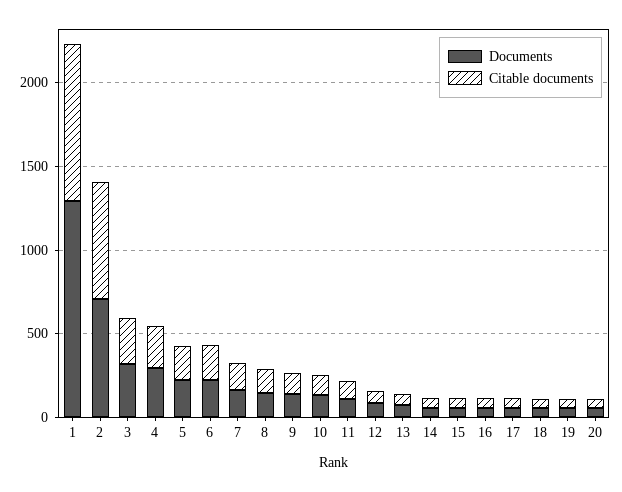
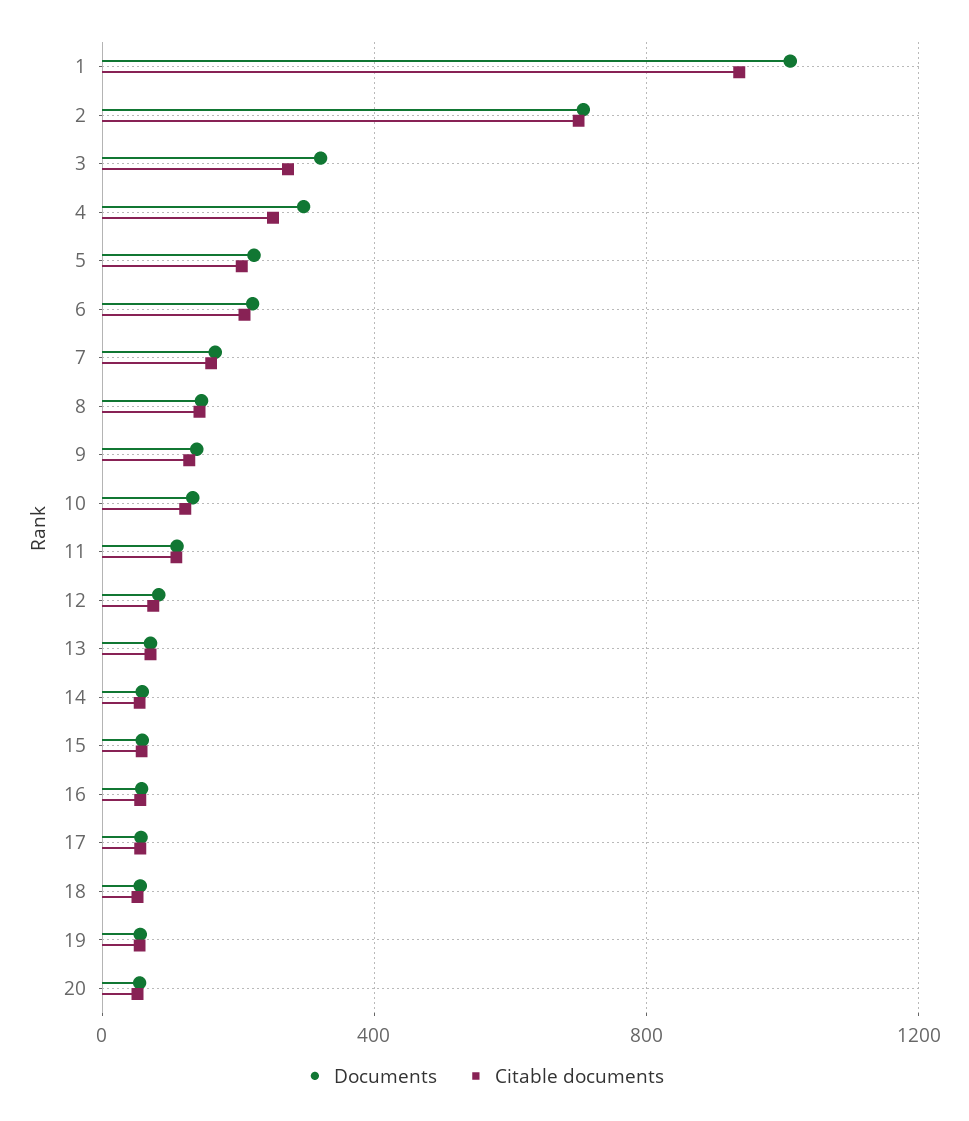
  {
    "Documents": {
-     "1": 1300,
+     "1": 1000,
      "2": 700,
      "3": 300,
      "4": 300,
      "5": 200,
      "6": 200,
      "7": 150,
      "8": 150,
      "9": 150,
      "10": 150,
      "11": 100,
      "12": 100,
      "13": 50,
      "14": 50,
      "15": 50,
      "16": 50,
      "17": 50,
      "18": 50,
      "19": 50,
      "20": 50
    },
    "Citable documents": {
      "1": 950,
      "2": 700,
      "3": 250,
      "4": 250,
      "5": 200,
      "6": 200,
      "7": 150,
      "8": 150,
      "9": 150,
      "10": 100,
      "11": 100,
      "12": 100,
      "13": 50,
      "14": 50,
      "15": 50,
      "16": 50,
      "17": 50,
      "18": 50,
      "19": 50,
      "20": 50
    }
  }

